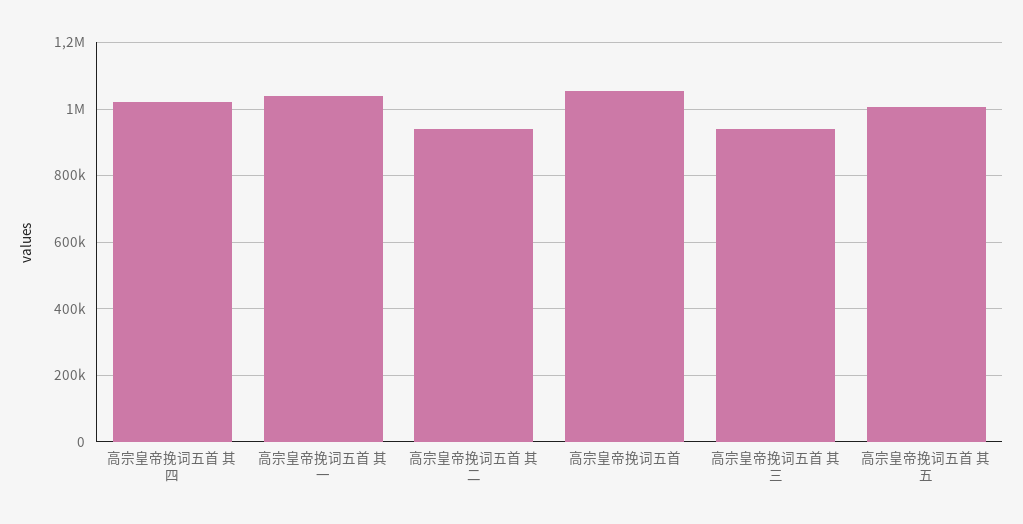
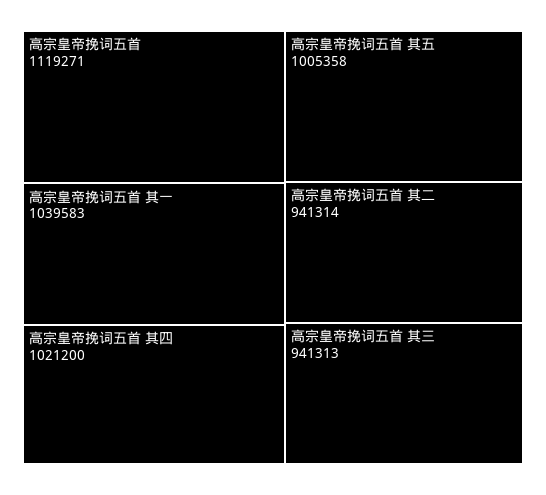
  {
    "高宗皇帝挽词五首 其四": 1021200,
    "高宗皇帝挽词五首 其一": 1039583,
    "高宗皇帝挽词五首 其二": 941314,
-   "高宗皇帝挽词五首": 1060000,
+   "高宗皇帝挽词五首": 1119271,
    "高宗皇帝挽词五首 其三": 941313,
    "高宗皇帝挽词五首 其五": 1005358
  }

